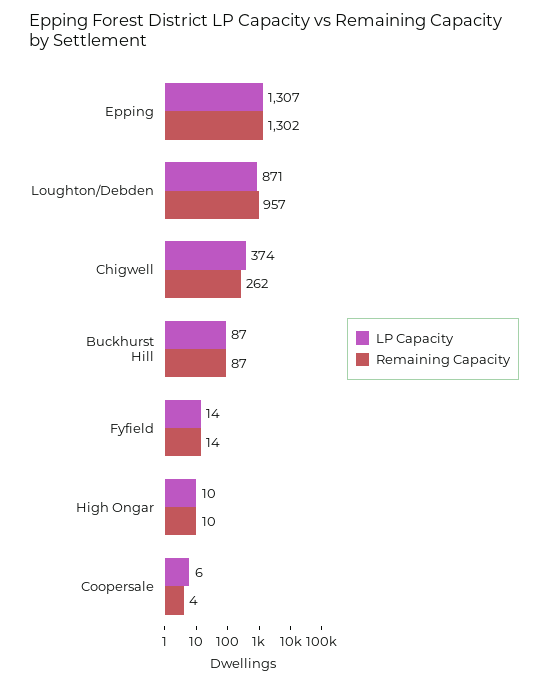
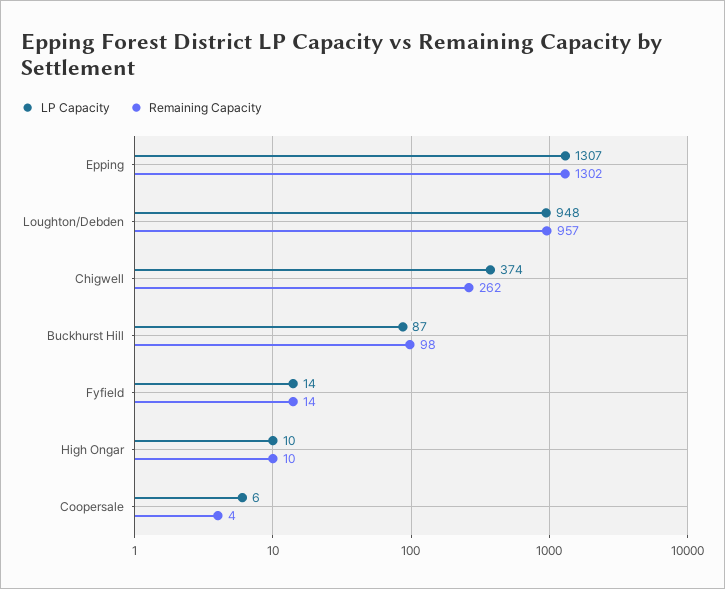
  {
    "LP Capacity": {
      "Epping": 1307,
-     "Loughton/Debden": 871,
+     "Loughton/Debden": 948,
      "Chigwell": 374,
      "Buckhurst Hill": 87,
      "Fyfield": 14,
      "High Ongar": 10,
      "Coopersale": 6
    },
    "Remaining Capacity": {
      "Epping": 1302,
      "Loughton/Debden": 957,
      "Chigwell": 262,
-     "Buckhurst Hill": 87,
+     "Buckhurst Hill": 98,
      "Fyfield": 14,
      "High Ongar": 10,
      "Coopersale": 4
    }
  }

